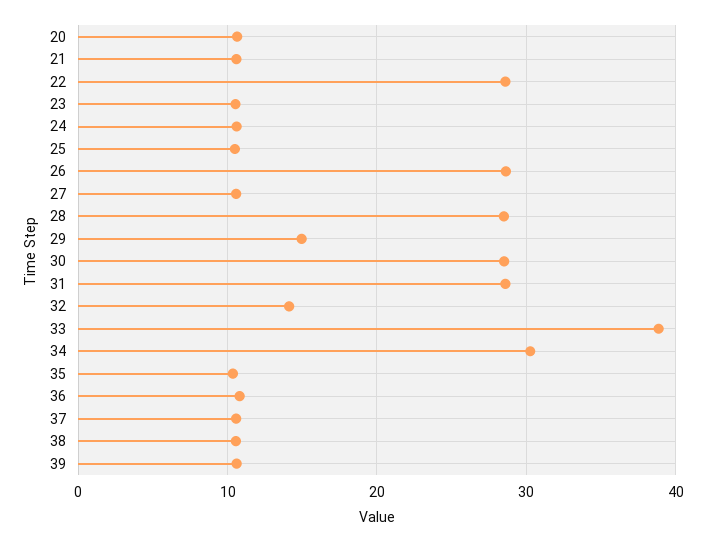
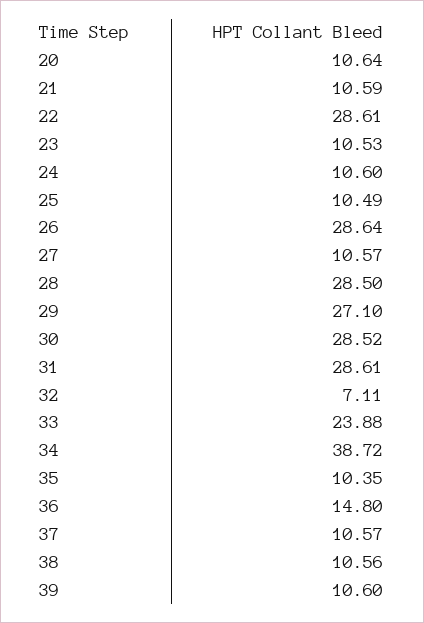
  {
    "20": 10.64,
    "21": 10.59,
    "22": 28.61,
    "23": 10.53,
    "24": 10.6,
    "25": 10.49,
    "26": 28.64,
    "27": 10.57,
    "28": 28.5,
-   "29": 15,
+   "29": 27.1,
    "30": 28.52,
    "31": 28.61,
-   "32": 14,
+   "32": 7.11,
-   "33": 39,
+   "33": 23.88,
-   "34": 30,
+   "34": 38.72,
    "35": 10.35,
-   "36": 11,
+   "36": 14.8,
    "37": 10.57,
    "38": 10.56,
    "39": 10.6
  }

